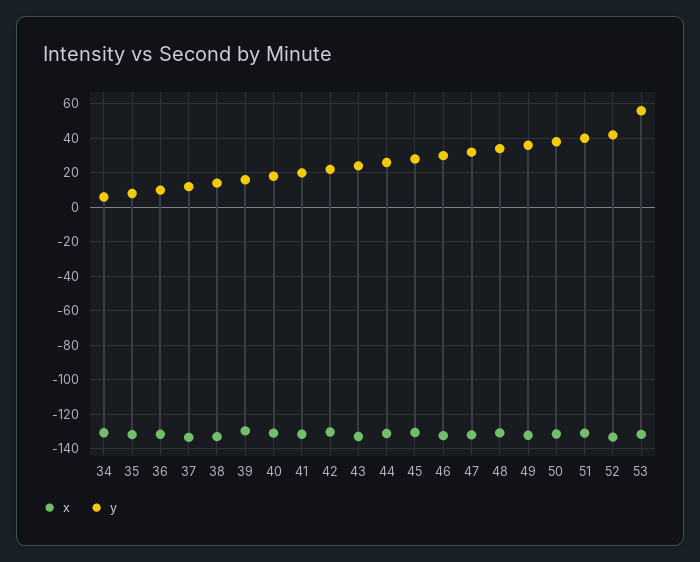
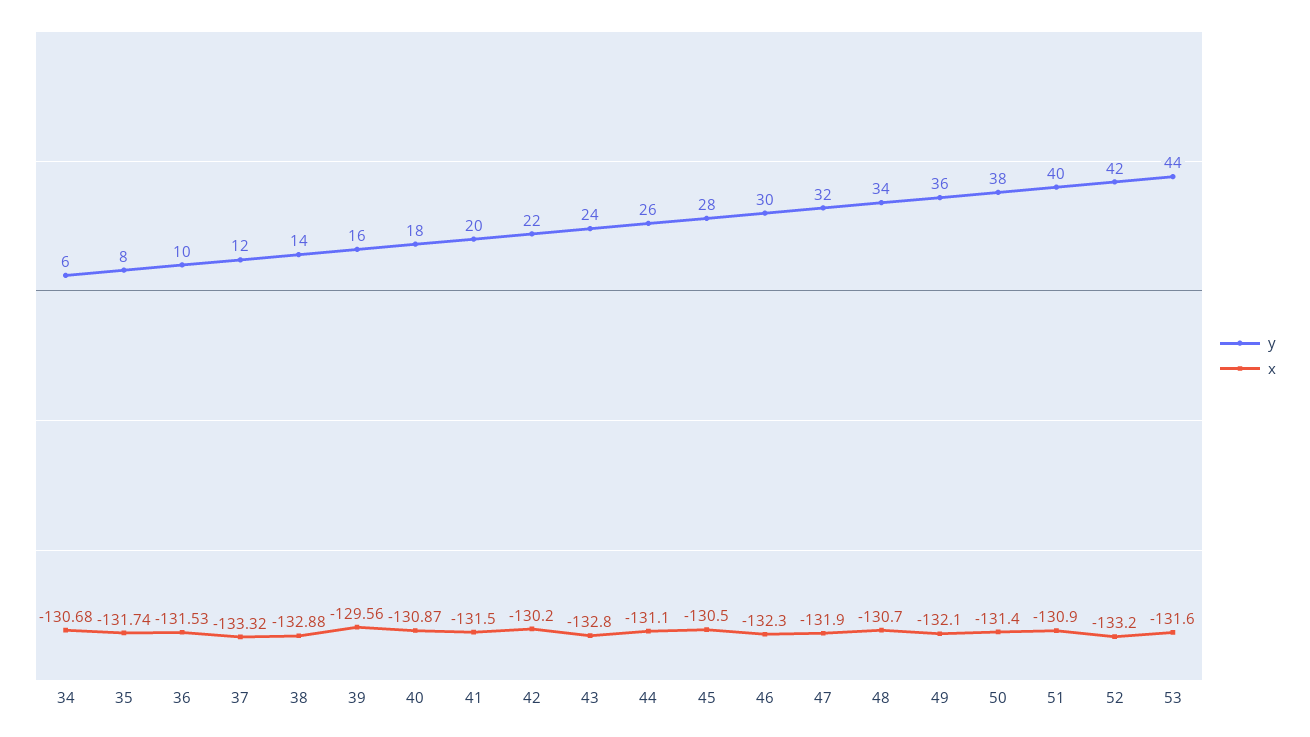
  {
    "x": {
      "34": -130.68,
      "35": -131.74,
      "36": -131.53,
      "37": -133.32,
      "38": -132.88,
      "39": -129.56,
      "40": -130.87,
      "41": -131.5,
      "42": -130.2,
      "43": -132.8,
      "44": -131.1,
      "45": -130.5,
      "46": -132.3,
      "47": -131.9,
      "48": -130.7,
      "49": -132.1,
      "50": -131.4,
      "51": -130.9,
      "52": -133.2,
      "53": -131.6
    },
    "y": {
      "34": 6,
      "35": 8,
      "36": 10,
      "37": 12,
      "38": 14,
      "39": 16,
      "40": 18,
      "41": 20,
      "42": 22,
      "43": 24,
      "44": 26,
      "45": 28,
      "46": 30,
      "47": 32,
      "48": 34,
      "49": 36,
      "50": 38,
      "51": 40,
      "52": 42,
-     "53": 55
+     "53": 44
    }
  }

